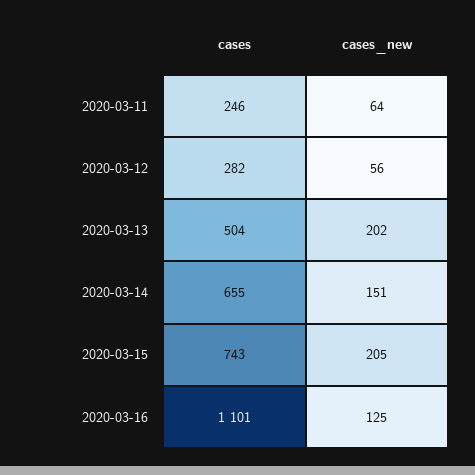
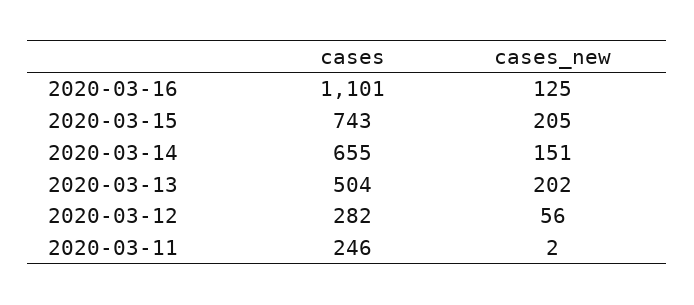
  {
    "cases": {
      "2020-03-11": 246,
      "2020-03-12": 282,
      "2020-03-13": 504,
      "2020-03-14": 655,
      "2020-03-15": 743,
      "2020-03-16": 1101
    },
    "cases_new": {
-     "2020-03-11": 64,
+     "2020-03-11": 2,
      "2020-03-12": 56,
      "2020-03-13": 202,
      "2020-03-14": 151,
      "2020-03-15": 205,
      "2020-03-16": 125
    }
  }

